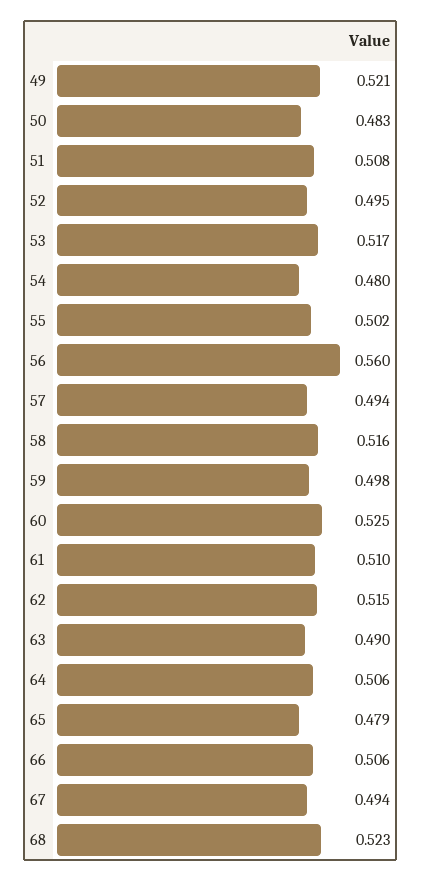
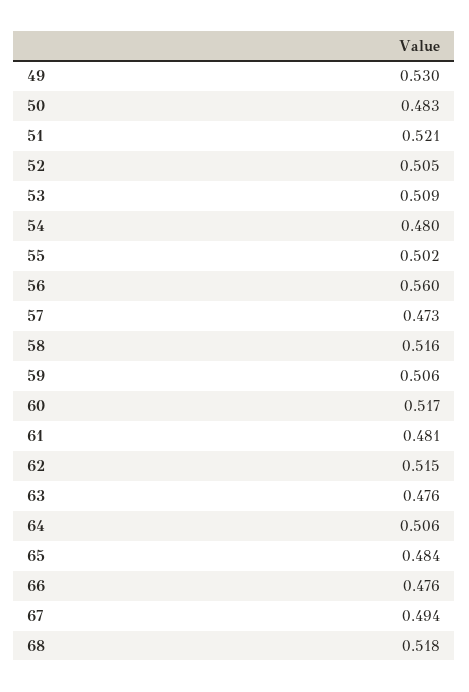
  {
-   "49": 0.521,
+   "49": 0.53,
    "50": 0.483,
-   "51": 0.508,
+   "51": 0.521,
-   "52": 0.495,
+   "52": 0.505,
-   "53": 0.517,
+   "53": 0.509,
    "54": 0.48,
    "55": 0.502,
    "56": 0.56,
-   "57": 0.494,
+   "57": 0.473,
    "58": 0.516,
-   "59": 0.498,
+   "59": 0.506,
-   "60": 0.525,
+   "60": 0.517,
-   "61": 0.51,
+   "61": 0.481,
    "62": 0.515,
-   "63": 0.49,
+   "63": 0.476,
    "64": 0.506,
-   "65": 0.479,
+   "65": 0.484,
-   "66": 0.506,
+   "66": 0.476,
    "67": 0.494,
-   "68": 0.523
+   "68": 0.518
  }

